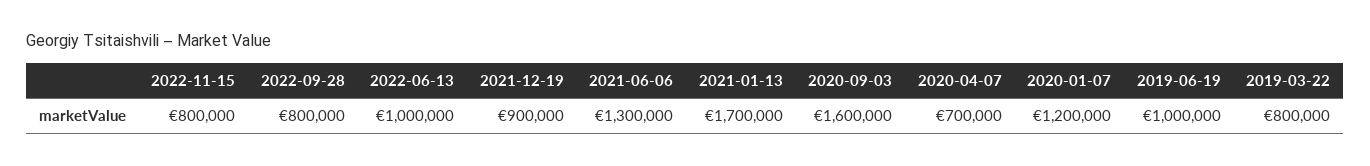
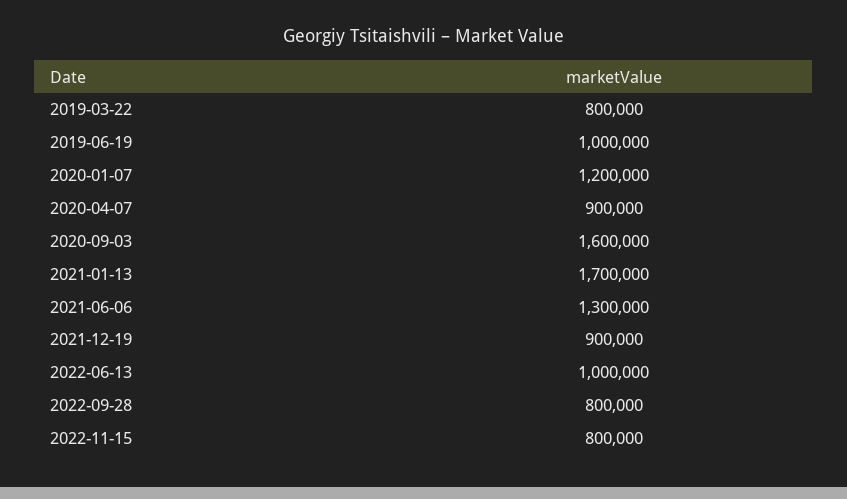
  {
    "2022-11-15": 800000,
    "2022-09-28": 800000,
    "2022-06-13": 1000000,
    "2021-12-19": 900000,
    "2021-06-06": 1300000,
    "2021-01-13": 1700000,
    "2020-09-03": 1600000,
-   "2020-04-07": 700000,
+   "2020-04-07": 900000,
    "2020-01-07": 1200000,
    "2019-06-19": 1000000,
    "2019-03-22": 800000
  }

